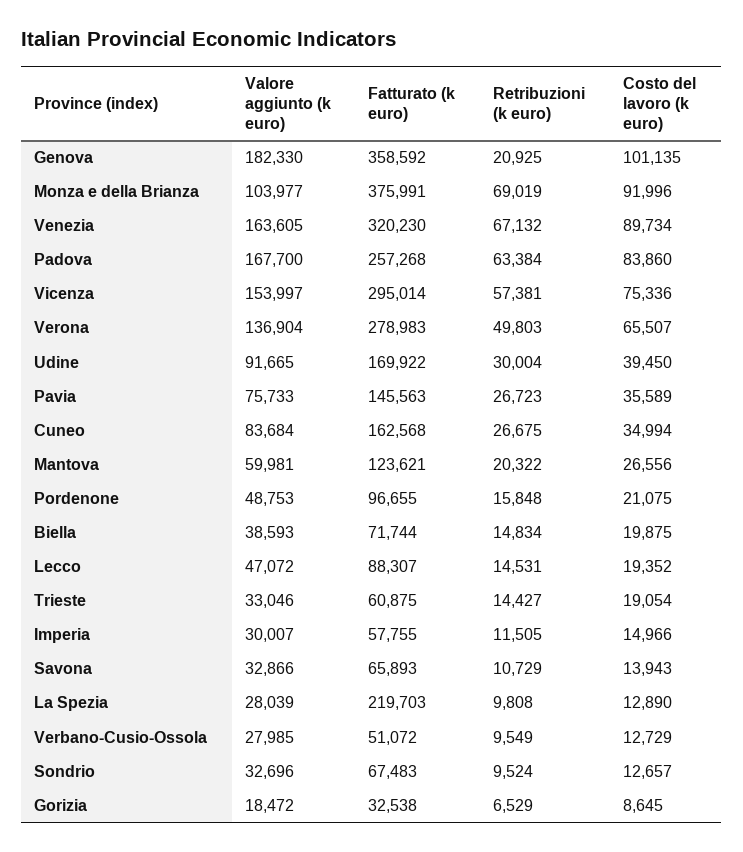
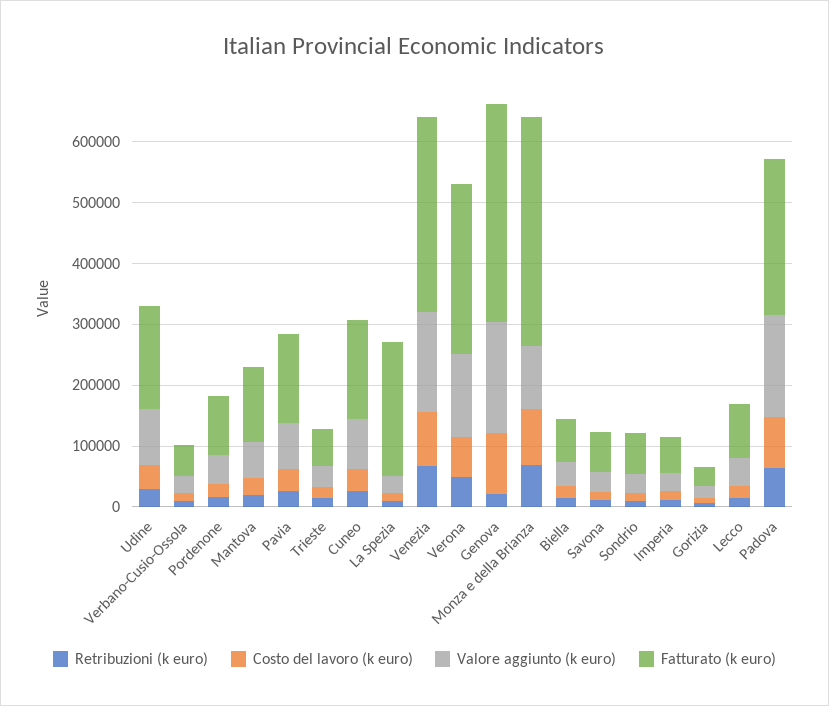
  {
    "Valore aggiunto (k euro)": {
      "Genova": 182330,
      "Monza e della Brianza": 103977,
      "Venezia": 163605,
      "Padova": 167700,
-     "Vicenza": 153997,
      "Verona": 136904,
      "Udine": 91665,
      "Pavia": 75733,
      "Cuneo": 83684,
      "Mantova": 59981,
      "Pordenone": 48753,
      "Biella": 38593,
      "Lecco": 47072,
      "Trieste": 33046,
      "Imperia": 30007,
      "Savona": 32866,
      "La Spezia": 28039,
      "Verbano-Cusio-Ossola": 27985,
      "Sondrio": 32696,
      "Gorizia": 18472
    },
    "Fatturato (k euro)": {
      "Genova": 358592,
      "Monza e della Brianza": 375991,
      "Venezia": 320230,
      "Padova": 257268,
-     "Vicenza": 295014,
      "Verona": 278983,
      "Udine": 169922,
      "Pavia": 145563,
      "Cuneo": 162568,
      "Mantova": 123621,
      "Pordenone": 96655,
      "Biella": 71744,
      "Lecco": 88307,
      "Trieste": 60875,
      "Imperia": 57755,
      "Savona": 65893,
      "La Spezia": 219703,
      "Verbano-Cusio-Ossola": 51072,
      "Sondrio": 67483,
      "Gorizia": 32538
    },
    "Retribuzioni (k euro)": {
      "Genova": 20925,
      "Monza e della Brianza": 69019,
      "Venezia": 67132,
      "Padova": 63384,
-     "Vicenza": 57381,
      "Verona": 49803,
      "Udine": 30004,
      "Pavia": 26723,
      "Cuneo": 26675,
      "Mantova": 20322,
      "Pordenone": 15848,
      "Biella": 14834,
      "Lecco": 14531,
      "Trieste": 14427,
      "Imperia": 11505,
      "Savona": 10729,
      "La Spezia": 9808,
      "Verbano-Cusio-Ossola": 9549,
      "Sondrio": 9524,
      "Gorizia": 6529
    },
    "Costo del lavoro (k euro)": {
      "Genova": 101135,
      "Monza e della Brianza": 91996,
      "Venezia": 89734,
      "Padova": 83860,
-     "Vicenza": 75336,
      "Verona": 65507,
      "Udine": 39450,
      "Pavia": 35589,
      "Cuneo": 34994,
      "Mantova": 26556,
      "Pordenone": 21075,
      "Biella": 19875,
      "Lecco": 19352,
      "Trieste": 19054,
      "Imperia": 14966,
      "Savona": 13943,
      "La Spezia": 12890,
      "Verbano-Cusio-Ossola": 12729,
      "Sondrio": 12657,
      "Gorizia": 8645
    }
  }

